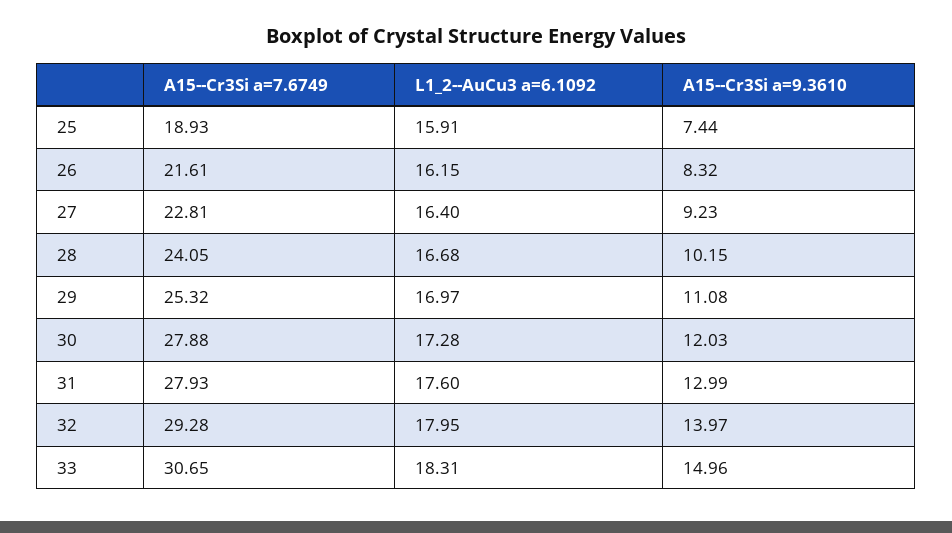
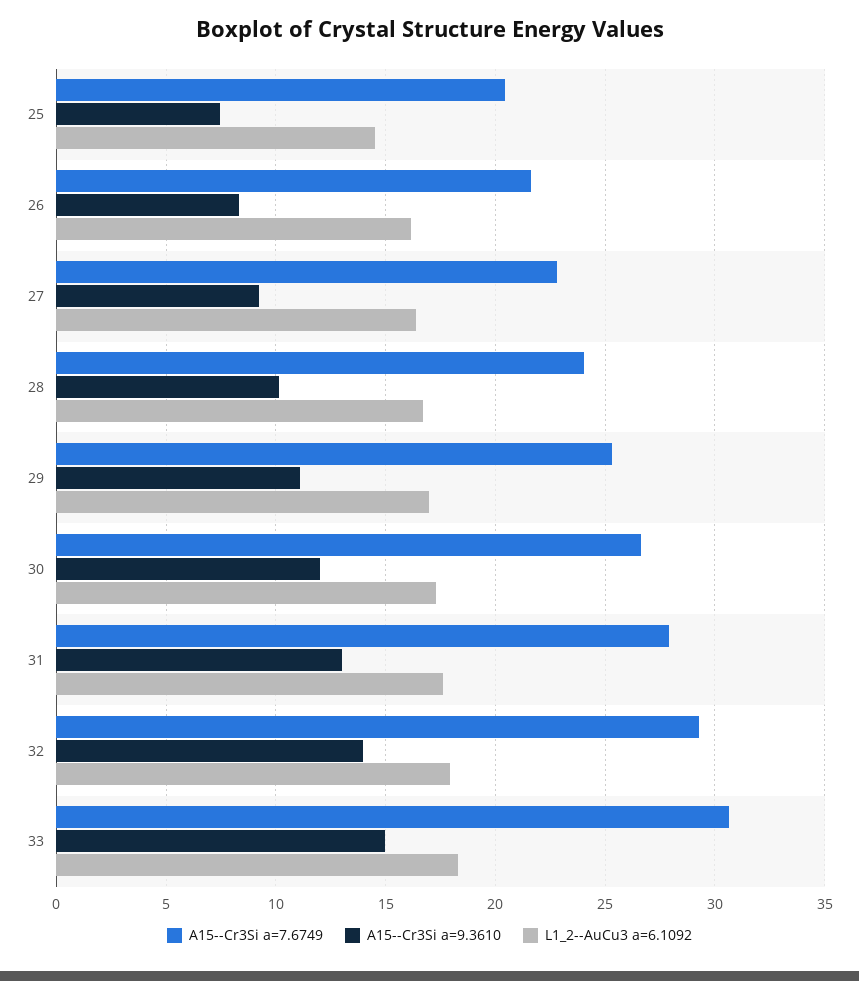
  {
    "A15--Cr3Si a=7.6749": {
-     "25": 18.93,
+     "25": 20.5,
      "26": 21.61,
      "27": 22.81,
      "28": 24.05,
      "29": 25.32,
-     "30": 27.88,
+     "30": 26.5,
      "31": 27.93,
      "32": 29.28,
      "33": 30.65
    },
    "L1_2--AuCu3 a=6.1092": {
-     "25": 15.91,
+     "25": 14.5,
      "26": 16.15,
      "27": 16.4,
      "28": 16.68,
      "29": 16.97,
      "30": 17.28,
      "31": 17.6,
      "32": 17.95,
      "33": 18.31
    },
    "A15--Cr3Si a=9.3610": {
      "25": 7.44,
      "26": 8.32,
      "27": 9.23,
      "28": 10.15,
      "29": 11.08,
      "30": 12.03,
      "31": 12.99,
      "32": 13.97,
      "33": 14.96
    }
  }

